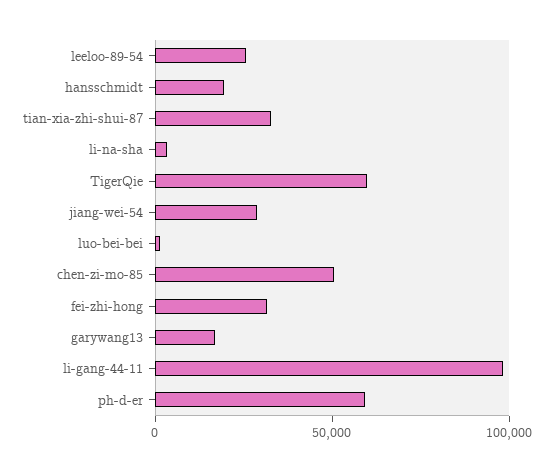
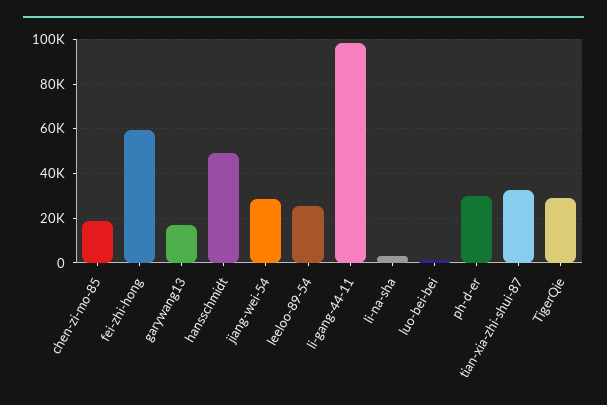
  {
    "leeloo-89-54": 25000,
-   "hansschmidt": 20000,
+   "hansschmidt": 50000,
    "tian-xia-zhi-shui-87": 35000,
    "li-na-sha": 5000,
-   "TigerQie": 60000,
+   "TigerQie": 30000,
    "jiang-wei-54": 30000,
    "luo-bei-bei": 0,
-   "chen-zi-mo-85": 50000,
+   "chen-zi-mo-85": 20000,
-   "fei-zhi-hong": 30000,
+   "fei-zhi-hong": 60000,
    "garywang13": 15000,
    "li-gang-44-11": 100000,
-   "ph-d-er": 60000
+   "ph-d-er": 30000
  }

